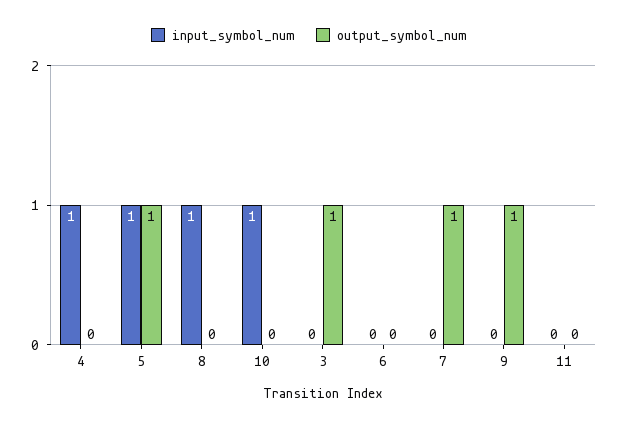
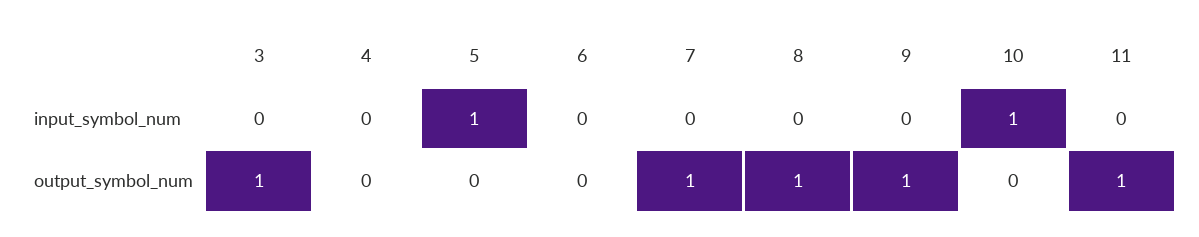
  {
    "input_symbol_num": {
-     "4": 1,
+     "4": 0,
      "5": 1,
-     "8": 1,
+     "8": 0,
      "10": 1,
      "3": 0,
      "6": 0,
      "7": 0,
      "9": 0,
      "11": 0
    },
    "output_symbol_num": {
      "4": 0,
-     "5": 1,
+     "5": 0,
-     "8": 0,
+     "8": 1,
      "10": 0,
      "3": 1,
      "6": 0,
      "7": 1,
      "9": 1,
-     "11": 0
+     "11": 1
    }
  }

